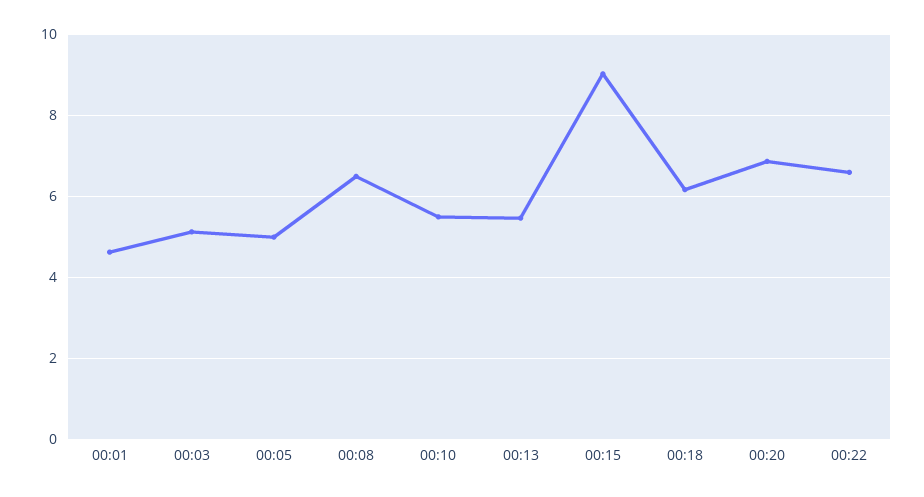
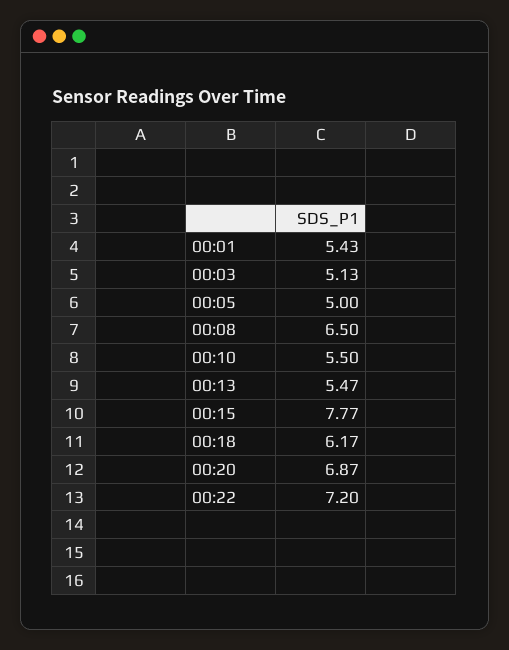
  {
-   "00:01": 4.6,
+   "00:01": 5.43,
    "00:03": 5.13,
    "00:05": 5,
    "00:08": 6.5,
    "00:10": 5.5,
    "00:13": 5.47,
-   "00:15": 9,
+   "00:15": 7.77,
    "00:18": 6.17,
    "00:20": 6.87,
-   "00:22": 6.6
+   "00:22": 7.2
  }

